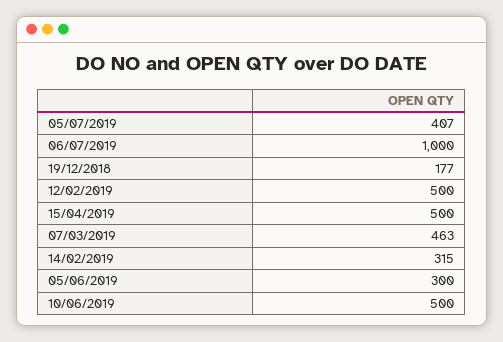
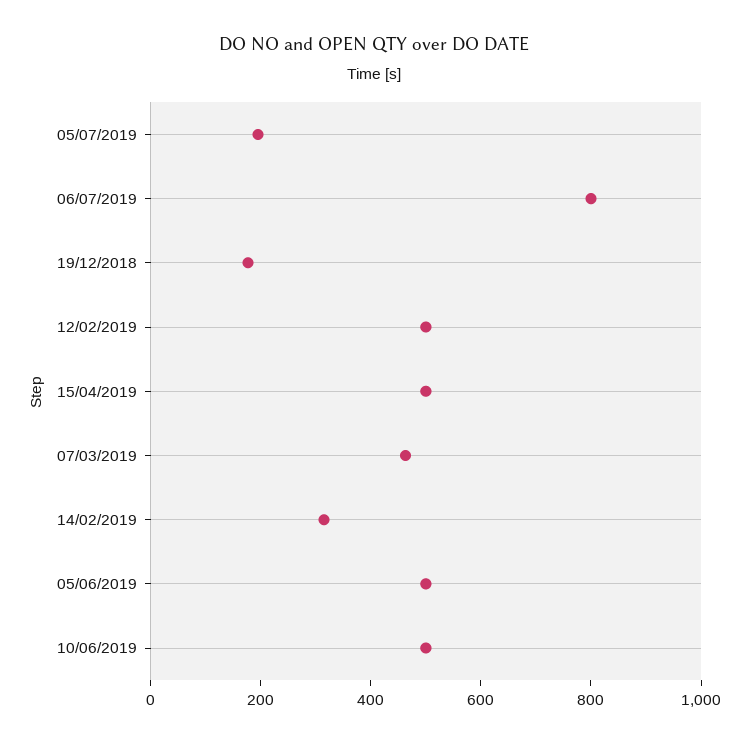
  {
-   "05/07/2019": 407,
+   "05/07/2019": 200,
-   "06/07/2019": 1000,
+   "06/07/2019": 800,
    "19/12/2018": 177,
    "12/02/2019": 500,
    "15/04/2019": 500,
    "07/03/2019": 463,
    "14/02/2019": 315,
-   "05/06/2019": 300,
+   "05/06/2019": 500,
    "10/06/2019": 500
  }

